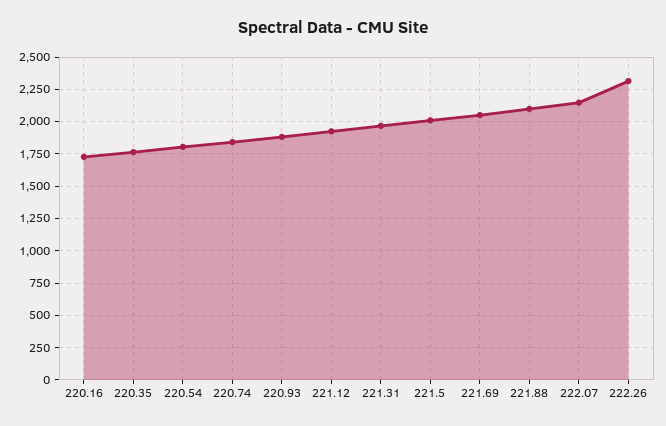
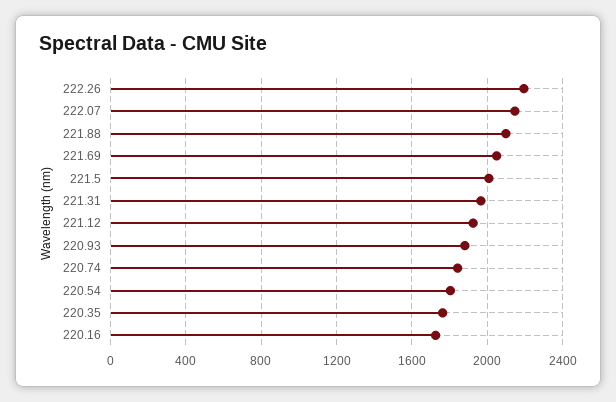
  {
    "220.16": 1750,
    "220.35": 1750,
    "220.54": 1800,
    "220.74": 1850,
    "220.93": 1900,
    "221.12": 1950,
    "221.31": 1950,
    "221.5": 2000,
    "221.69": 2050,
    "221.88": 2100,
    "222.07": 2150,
-   "222.26": 2300
+   "222.26": 2200
  }

